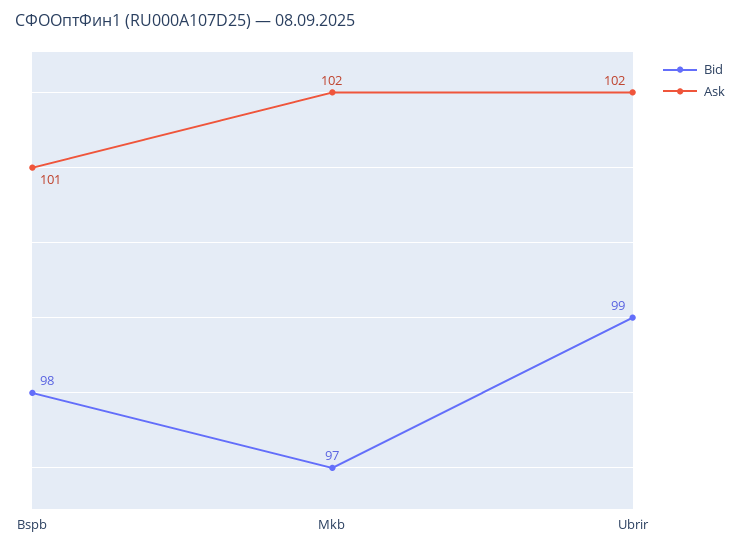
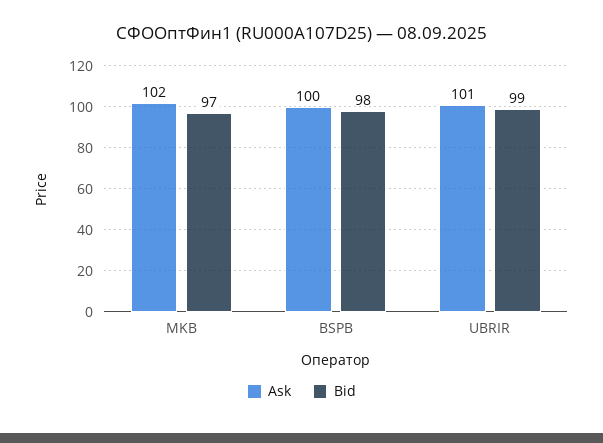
  {
    "Bid": {
      "Bspb": 98,
      "Mkb": 97,
      "Ubrir": 99
    },
    "Ask": {
-     "Bspb": 101,
+     "Bspb": 100,
      "Mkb": 102,
-     "Ubrir": 102
+     "Ubrir": 101
    }
  }

